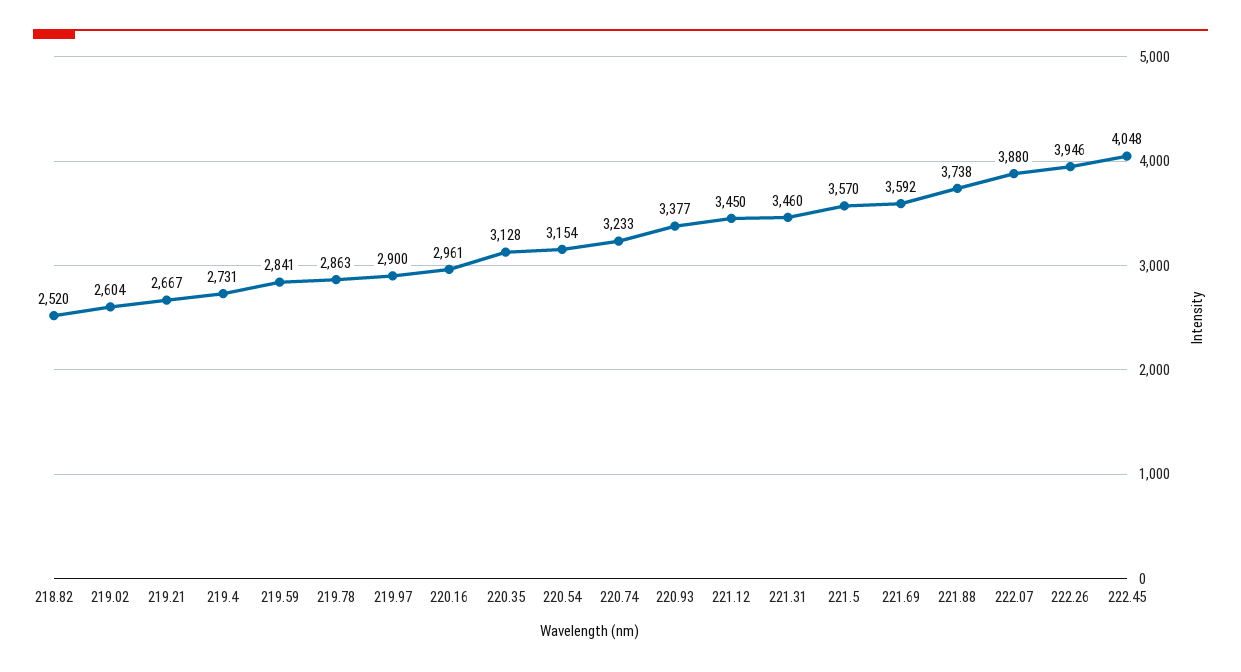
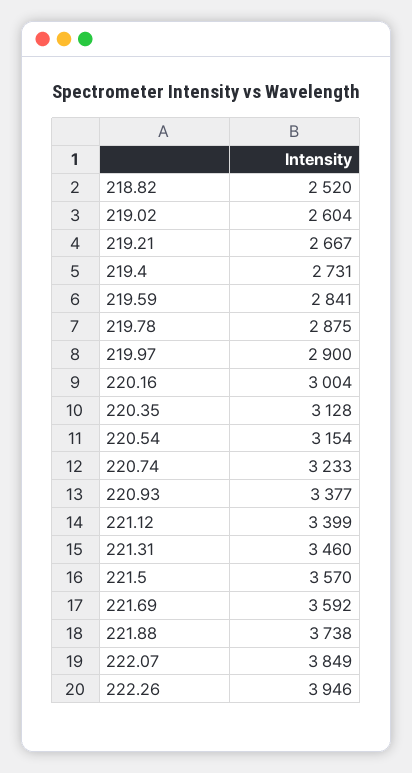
  {
    "218.82": 2520,
    "219.02": 2604,
    "219.21": 2667,
    "219.4": 2731,
    "219.59": 2841,
-   "219.78": 2863,
+   "219.78": 2875,
    "219.97": 2900,
-   "220.16": 2961,
+   "220.16": 3004,
    "220.35": 3128,
    "220.54": 3154,
    "220.74": 3233,
    "220.93": 3377,
-   "221.12": 3450,
+   "221.12": 3399,
    "221.31": 3460,
    "221.5": 3570,
    "221.69": 3592,
    "221.88": 3738,
-   "222.07": 3880,
+   "222.07": 3849,
-   "222.26": 3946,
+   "222.26": 3946
-   "222.45": 4048
  }

